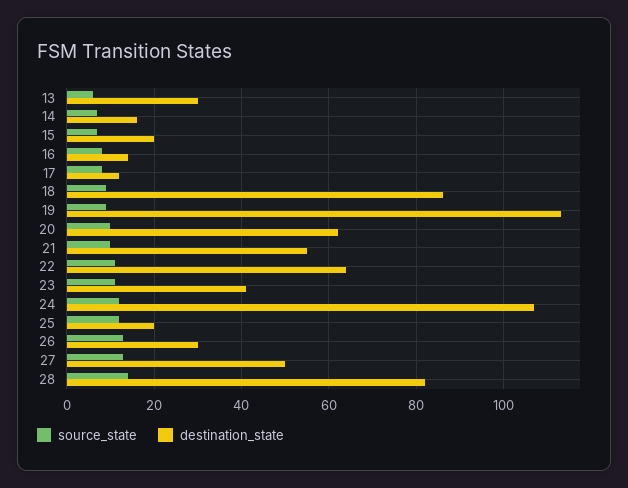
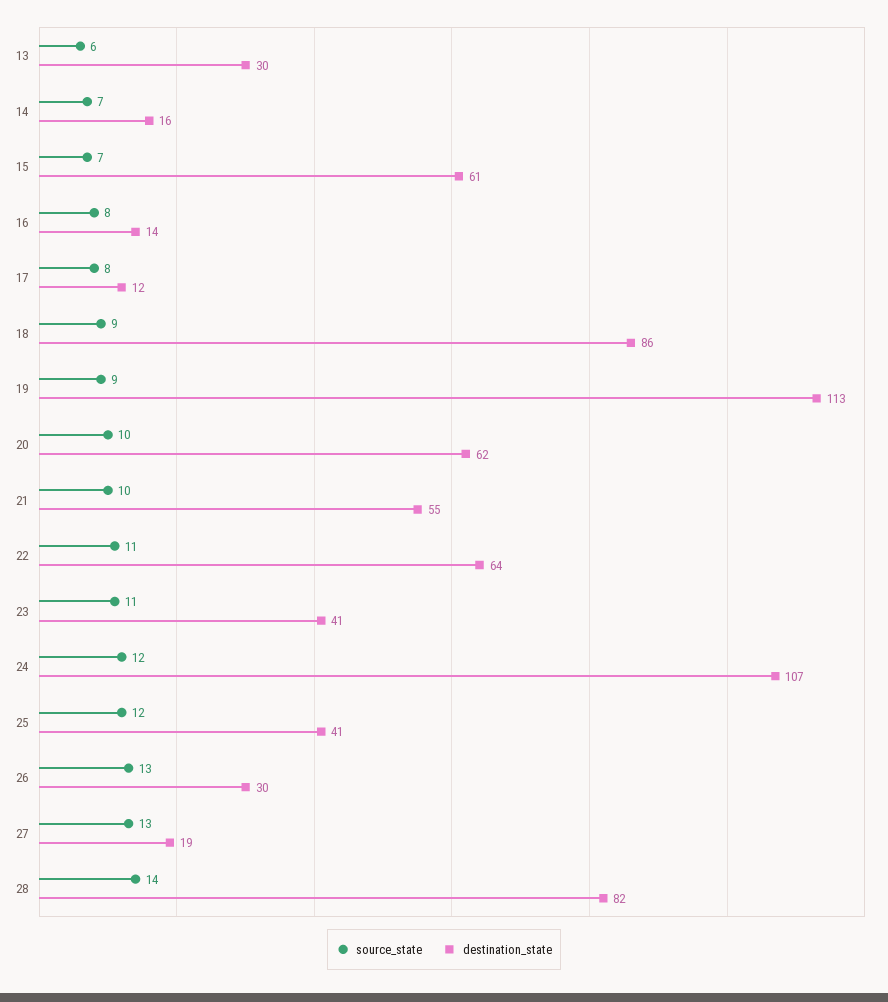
  {
    "source_state": {
      "13": 6,
      "14": 7,
      "15": 7,
      "16": 8,
      "17": 8,
      "18": 9,
      "19": 9,
      "20": 10,
      "21": 10,
      "22": 11,
      "23": 11,
      "24": 12,
      "25": 12,
      "26": 13,
      "27": 13,
      "28": 14
    },
    "destination_state": {
      "13": 30,
      "14": 16,
-     "15": 20,
+     "15": 61,
      "16": 14,
      "17": 12,
      "18": 86,
      "19": 113,
      "20": 62,
      "21": 55,
      "22": 64,
      "23": 41,
      "24": 107,
-     "25": 20,
+     "25": 41,
      "26": 30,
-     "27": 50,
+     "27": 19,
      "28": 82
    }
  }

